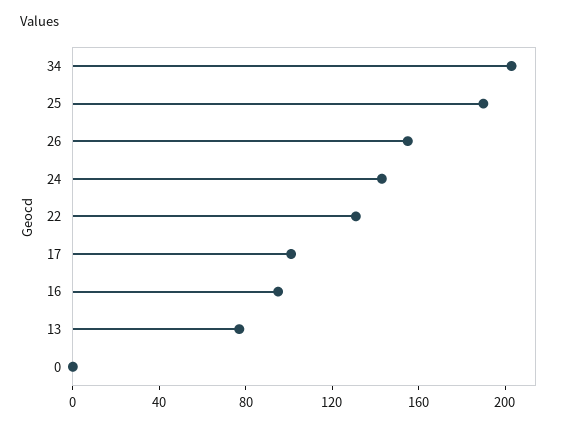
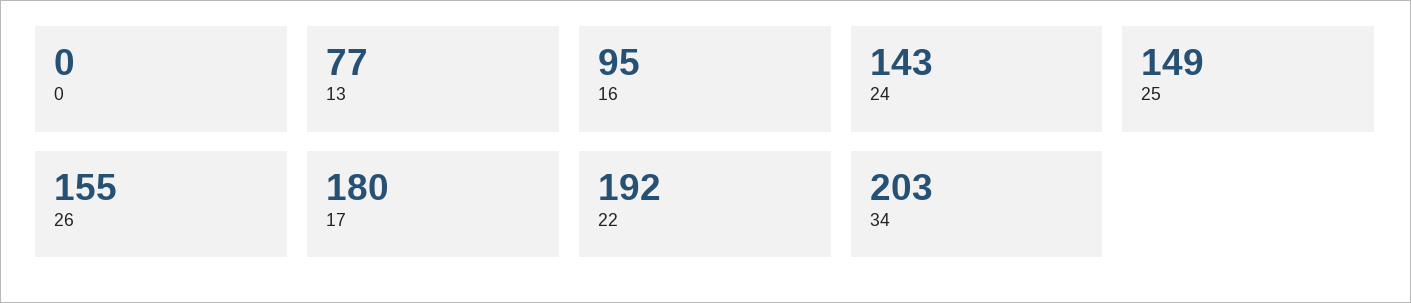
  {
    "34": 203,
-   "25": 190,
+   "25": 149,
    "26": 155,
    "24": 143,
-   "22": 130,
+   "22": 192,
-   "17": 100,
+   "17": 180,
    "16": 95,
    "13": 77,
    "0": 0
  }

